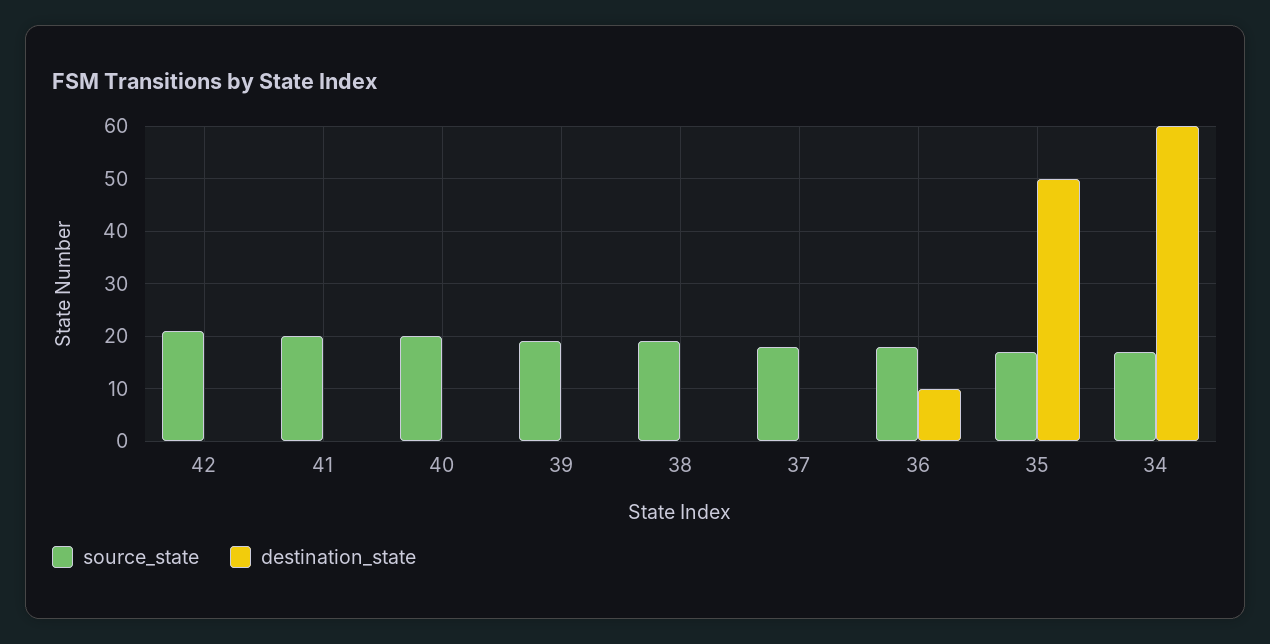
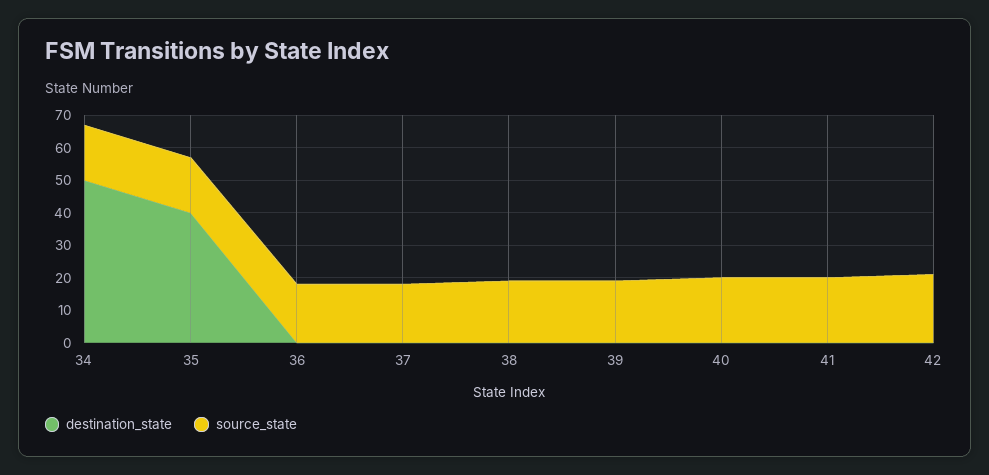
  {
    "source_state": {
      "42": 20,
      "41": 20,
      "40": 20,
      "39": 20,
      "38": 20,
      "37": 20,
      "36": 20,
      "35": 15,
      "34": 15
    },
    "destination_state": {
      "42": 0,
      "41": 0,
      "40": 0,
      "39": 0,
      "38": 0,
      "37": 0,
-     "36": 10,
+     "36": 0,
-     "35": 50,
+     "35": 40,
-     "34": 60
+     "34": 50
    }
  }

